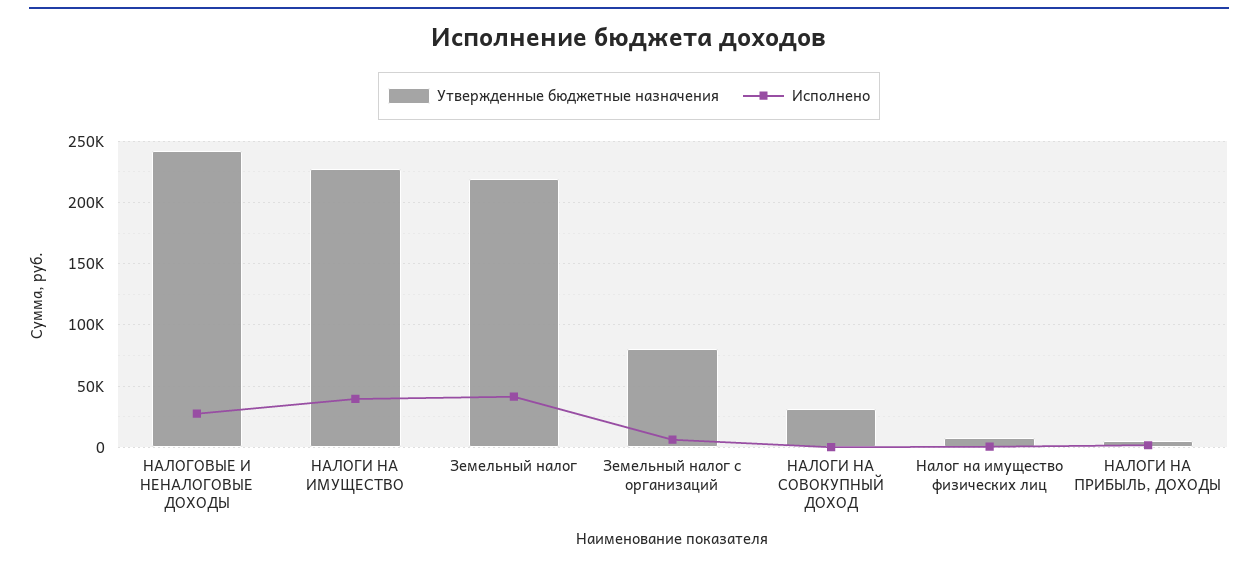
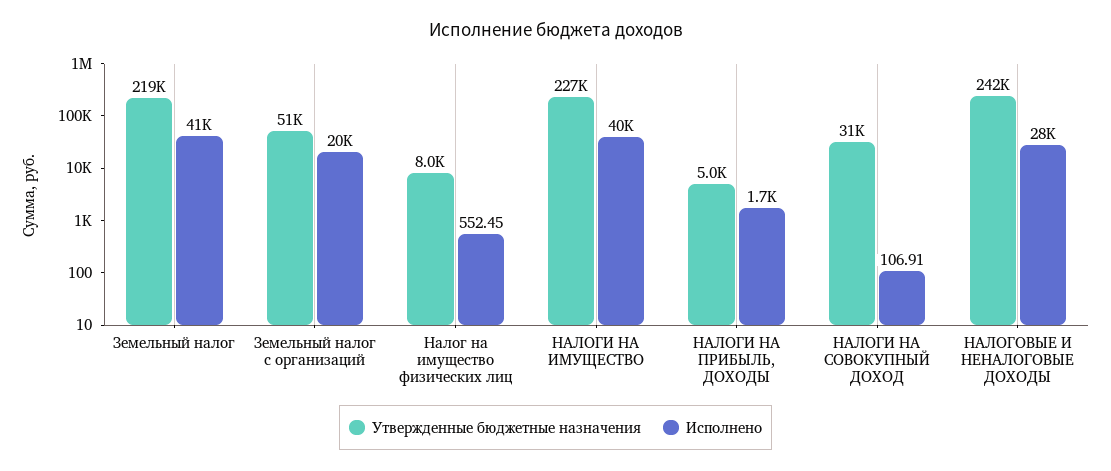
  {
    "Утвержденные бюджетные назначения": {
      "НАЛОГОВЫЕ И НЕНАЛОГОВЫЕ ДОХОДЫ": 242000,
      "НАЛОГИ НА ИМУЩЕСТВО": 227000,
      "Земельный налог": 219000,
-     "Земельный налог с организаций": 80000,
+     "Земельный налог с организаций": 51000,
      "НАЛОГИ НА СОВОКУПНЫЙ ДОХОД": 31000,
      "Налог на имущество физических лиц": 8000,
      "НАЛОГИ НА ПРИБЫЛЬ, ДОХОДЫ": 5000
    },
    "Исполнено": {
      "НАЛОГОВЫЕ И НЕНАЛОГОВЫЕ ДОХОДЫ": 28000,
      "НАЛОГИ НА ИМУЩЕСТВО": 40000,
      "Земельный налог": 41000,
-     "Земельный налог с организаций": 5000,
+     "Земельный налог с организаций": 20000,
      "НАЛОГИ НА СОВОКУПНЫЙ ДОХОД": 106.91,
      "Налог на имущество физических лиц": 552.45,
      "НАЛОГИ НА ПРИБЫЛЬ, ДОХОДЫ": 1700
    }
  }

